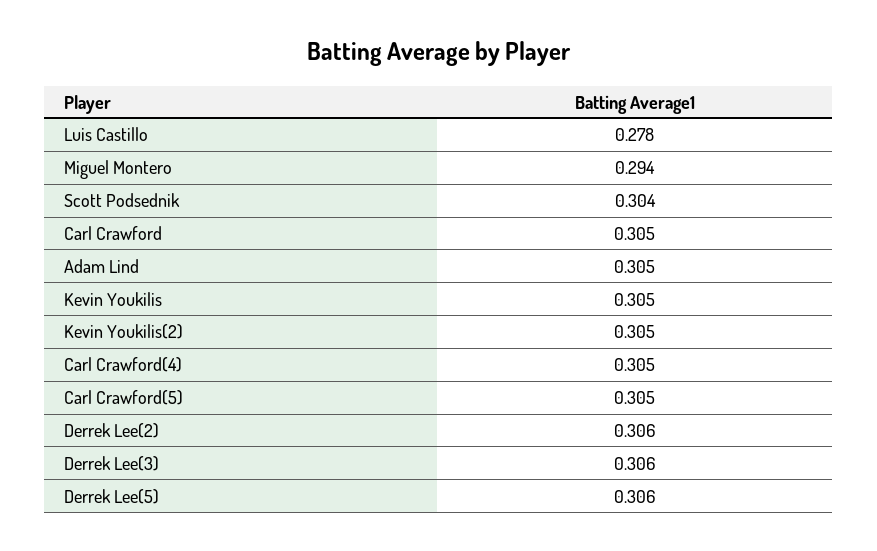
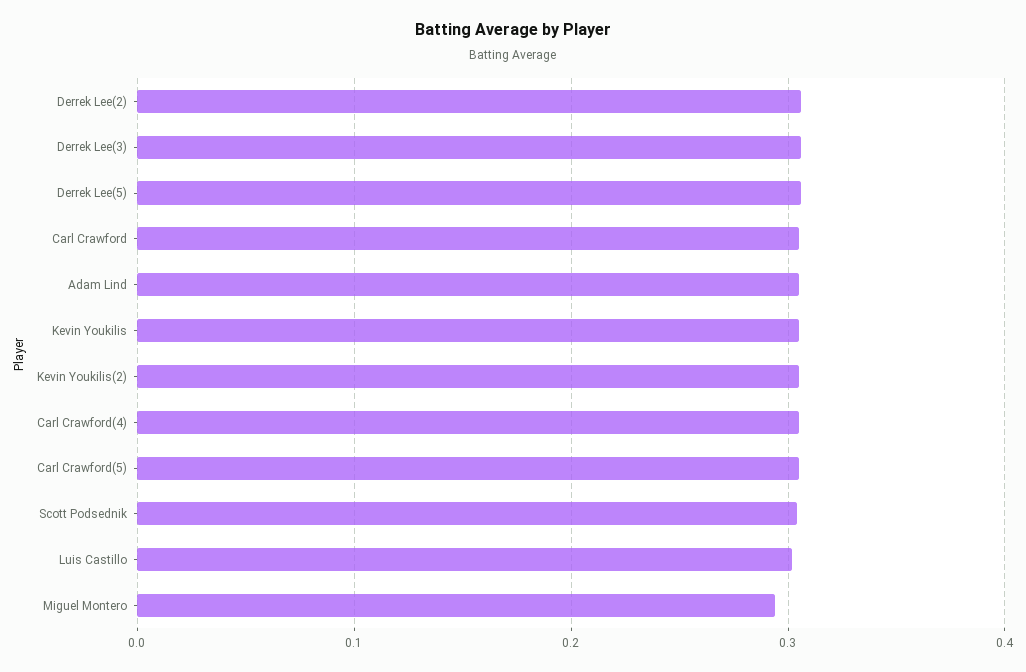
  {
-   "Luis Castillo": 0.278,
+   "Luis Castillo": 0.3,
    "Miguel Montero": 0.294,
    "Scott Podsednik": 0.304,
    "Carl Crawford": 0.305,
    "Adam Lind": 0.305,
    "Kevin Youkilis": 0.305,
    "Kevin Youkilis(2)": 0.305,
    "Carl Crawford(4)": 0.305,
    "Carl Crawford(5)": 0.305,
    "Derrek Lee(2)": 0.306,
    "Derrek Lee(3)": 0.306,
    "Derrek Lee(5)": 0.306
  }

